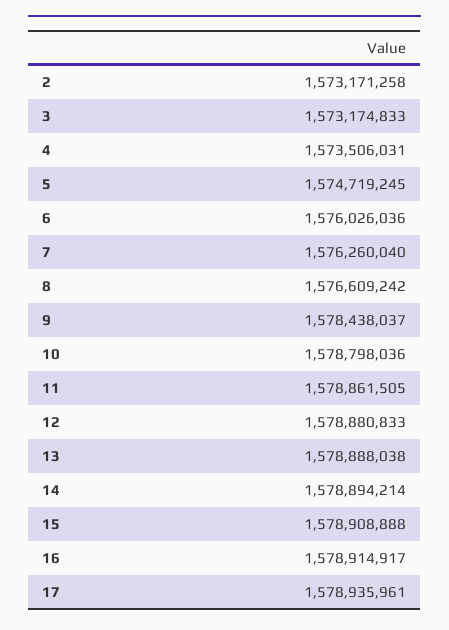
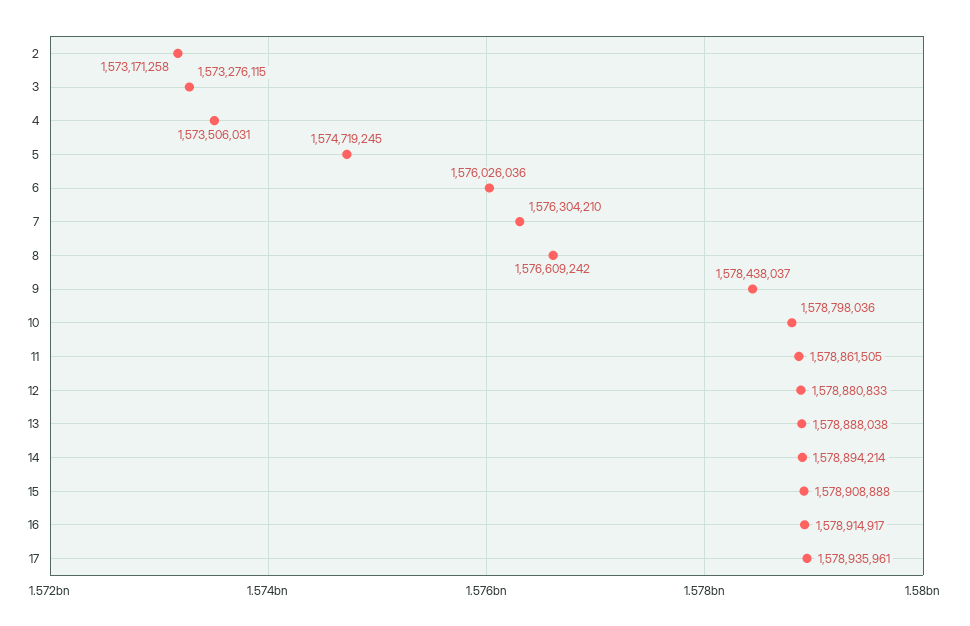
  {
    "2": 1573171258,
-   "3": 1573174833,
+   "3": 1573276115,
    "4": 1573506031,
    "5": 1574719245,
    "6": 1576026036,
-   "7": 1576260040,
+   "7": 1576304210,
    "8": 1576609242,
    "9": 1578438037,
    "10": 1578798036,
    "11": 1578861505,
    "12": 1578880833,
    "13": 1578888038,
    "14": 1578894214,
    "15": 1578908888,
    "16": 1578914917,
    "17": 1578935961
  }

